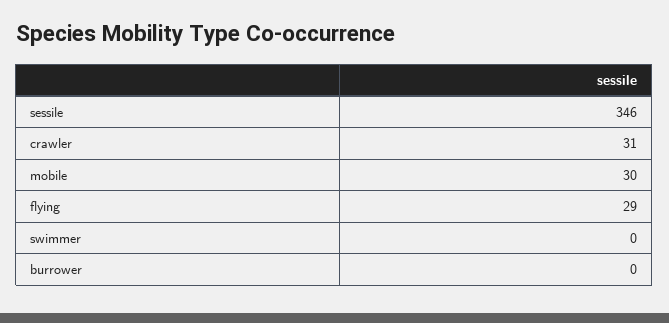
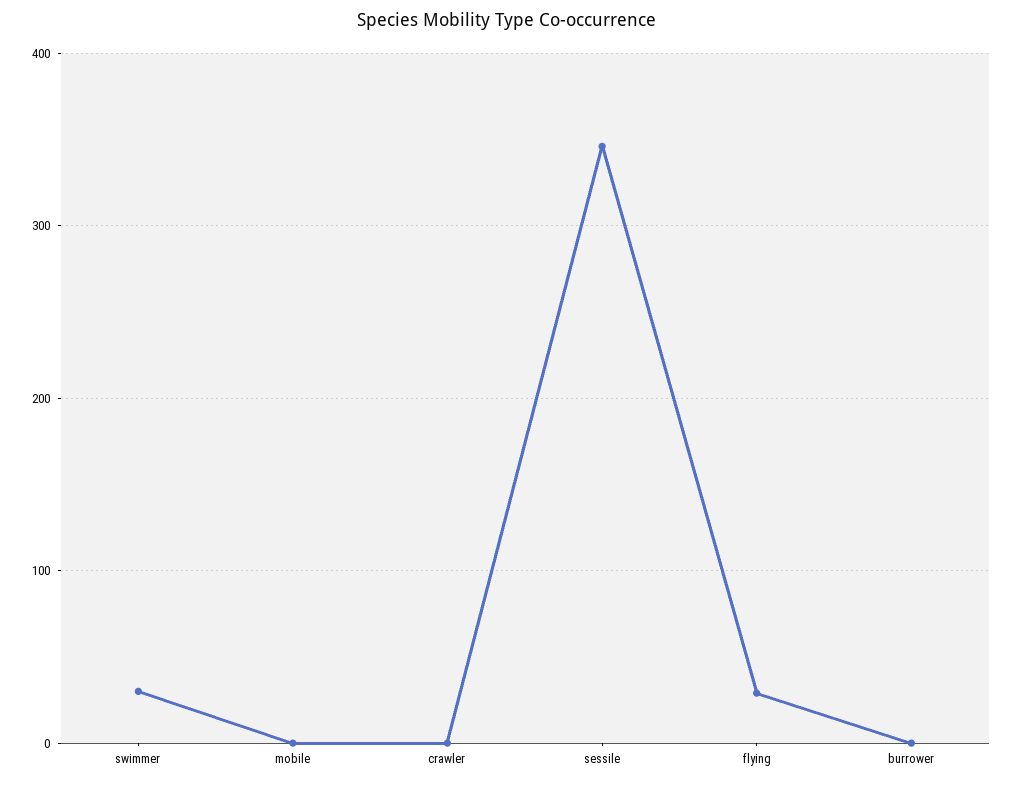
  {
    "sessile": 346,
-   "crawler": 31,
+   "crawler": 0,
-   "mobile": 30,
+   "mobile": 0,
    "flying": 29,
-   "swimmer": 0,
+   "swimmer": 30,
    "burrower": 0
  }

